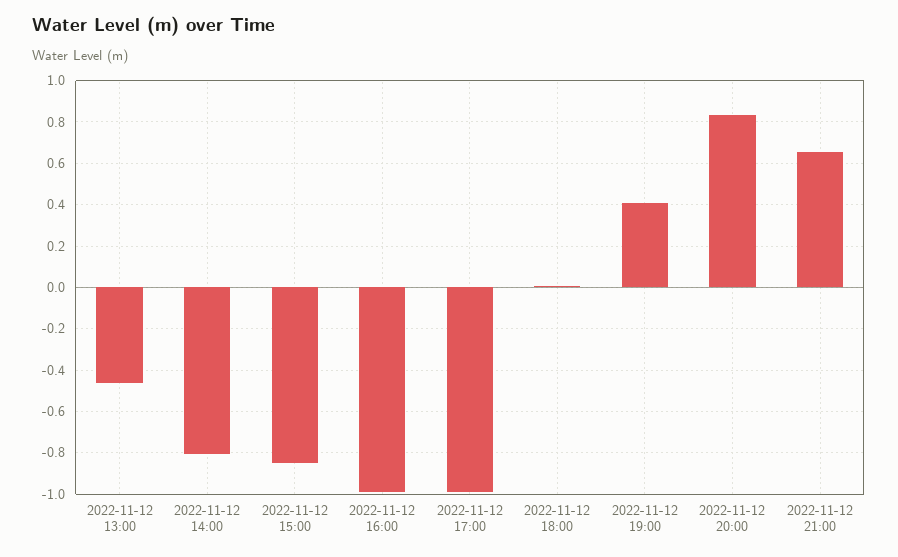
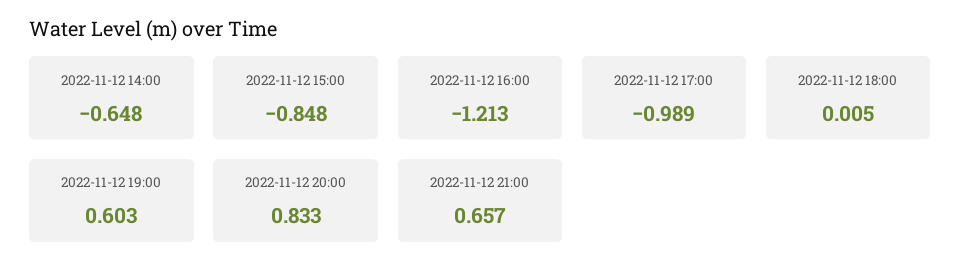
  {
-   "2022-11-12 13:00": -0.45,
-   "2022-11-12 14:00": -0.8,
+   "2022-11-12 14:00": -0.648,
    "2022-11-12 15:00": -0.848,
-   "2022-11-12 16:00": -1,
+   "2022-11-12 16:00": -1.213,
    "2022-11-12 17:00": -0.989,
    "2022-11-12 18:00": 0.005,
-   "2022-11-12 19:00": 0.4,
+   "2022-11-12 19:00": 0.603,
    "2022-11-12 20:00": 0.833,
    "2022-11-12 21:00": 0.657
  }

